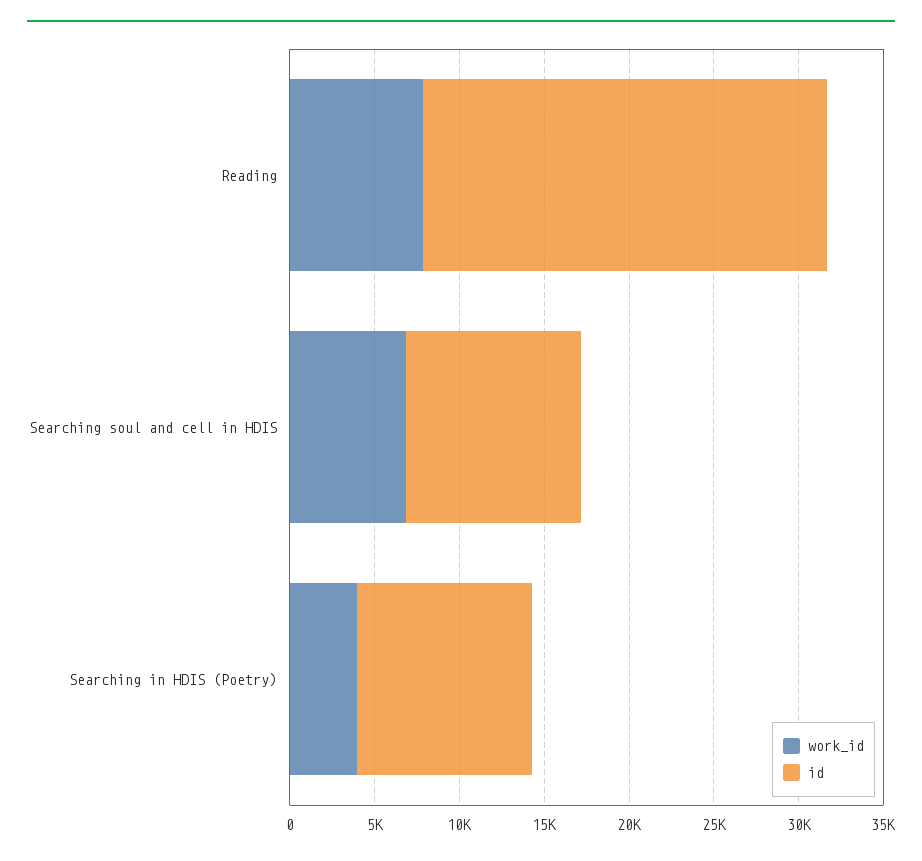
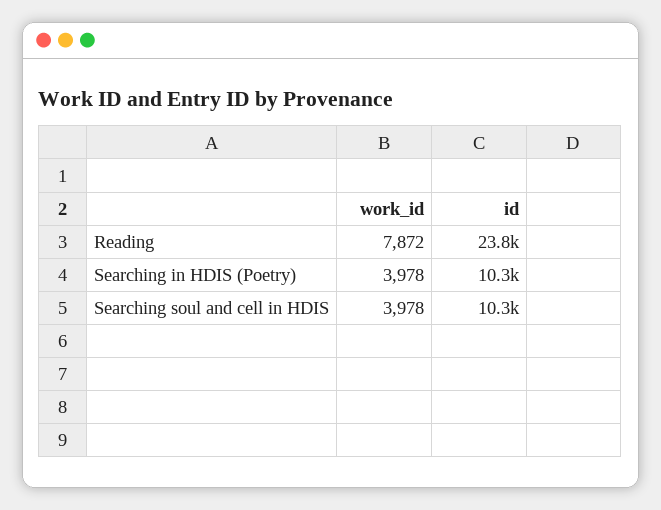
  {
    "work_id": {
      "Reading": 7872,
-     "Searching soul and cell in HDIS": 7000,
+     "Searching soul and cell in HDIS": 3978,
      "Searching in HDIS (Poetry)": 3978
    },
    "id": {
      "Reading": 23800,
      "Searching soul and cell in HDIS": 10300,
      "Searching in HDIS (Poetry)": 10300
    }
  }

